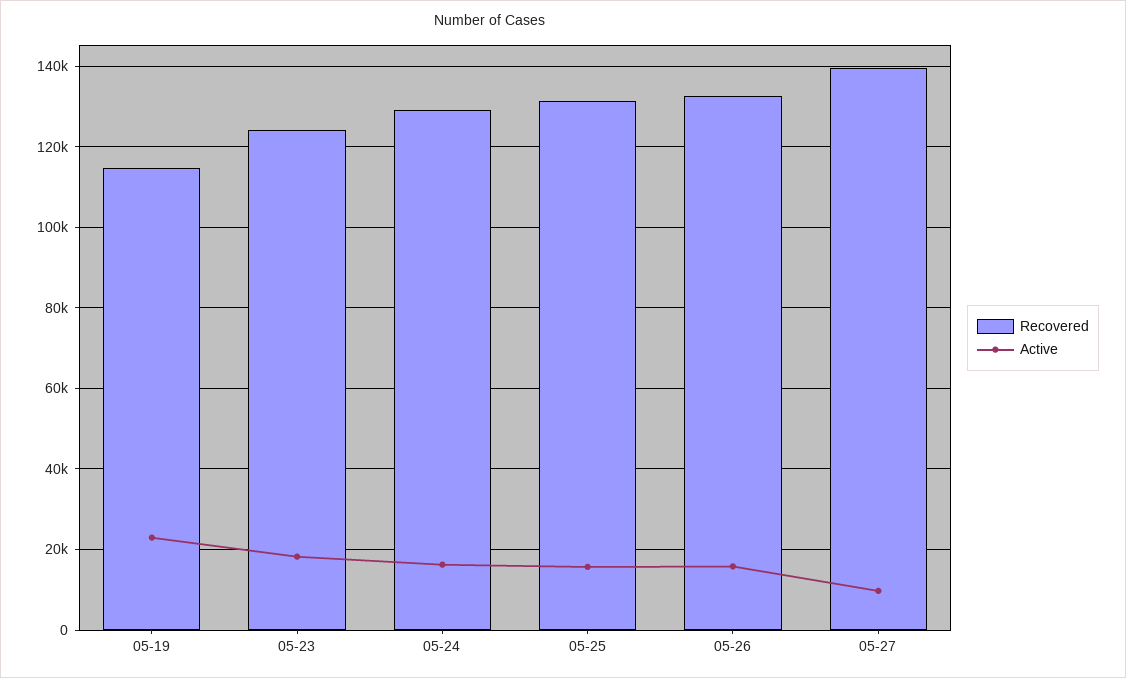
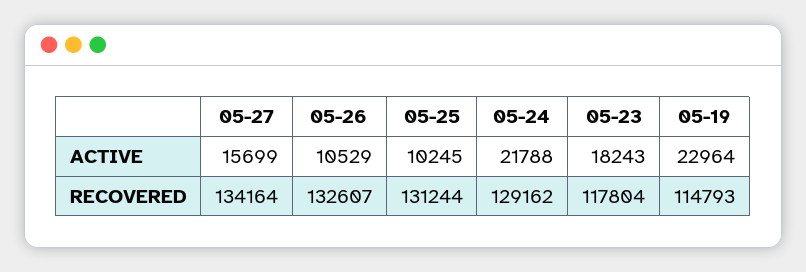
  {
    "Recovered": {
      "05-19": 114793,
-     "05-23": 124000,
+     "05-23": 117804,
      "05-24": 129162,
      "05-25": 131244,
      "05-26": 132607,
-     "05-27": 140000
+     "05-27": 134164
    },
    "Active": {
      "05-19": 22964,
      "05-23": 18243,
-     "05-24": 16000,
+     "05-24": 21788,
-     "05-25": 16000,
+     "05-25": 10245,
-     "05-26": 16000,
+     "05-26": 10529,
-     "05-27": 10000
+     "05-27": 15699
    }
  }

